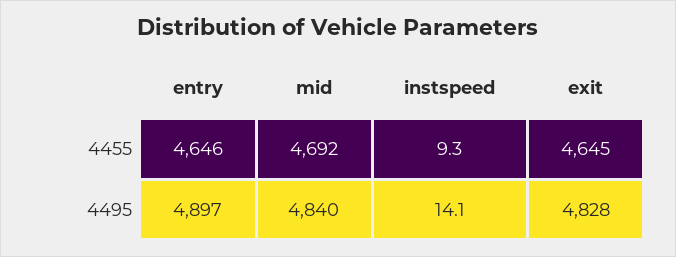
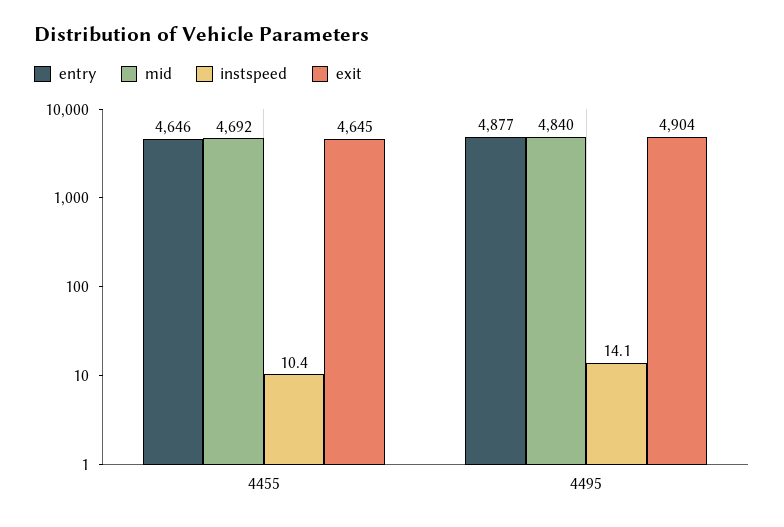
  {
    "entry": {
      "4455": 4646,
-     "4495": 4897
+     "4495": 4877
    },
    "mid": {
      "4455": 4692,
      "4495": 4840
    },
    "instspeed": {
-     "4455": 9.3,
+     "4455": 10.4,
      "4495": 14.1
    },
    "exit": {
      "4455": 4645,
-     "4495": 4828
+     "4495": 4904
    }
  }

